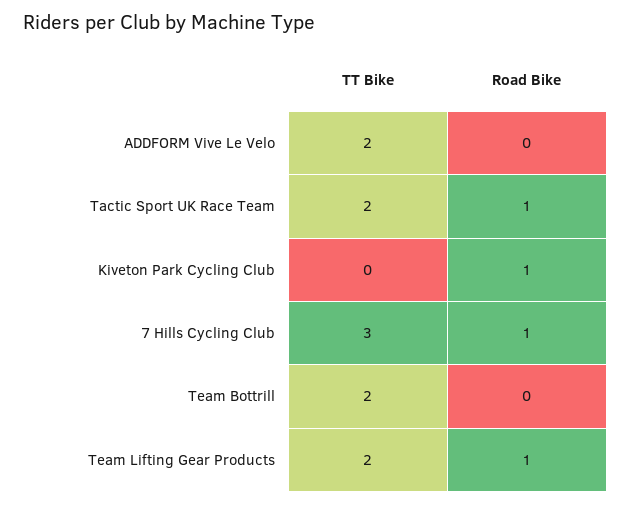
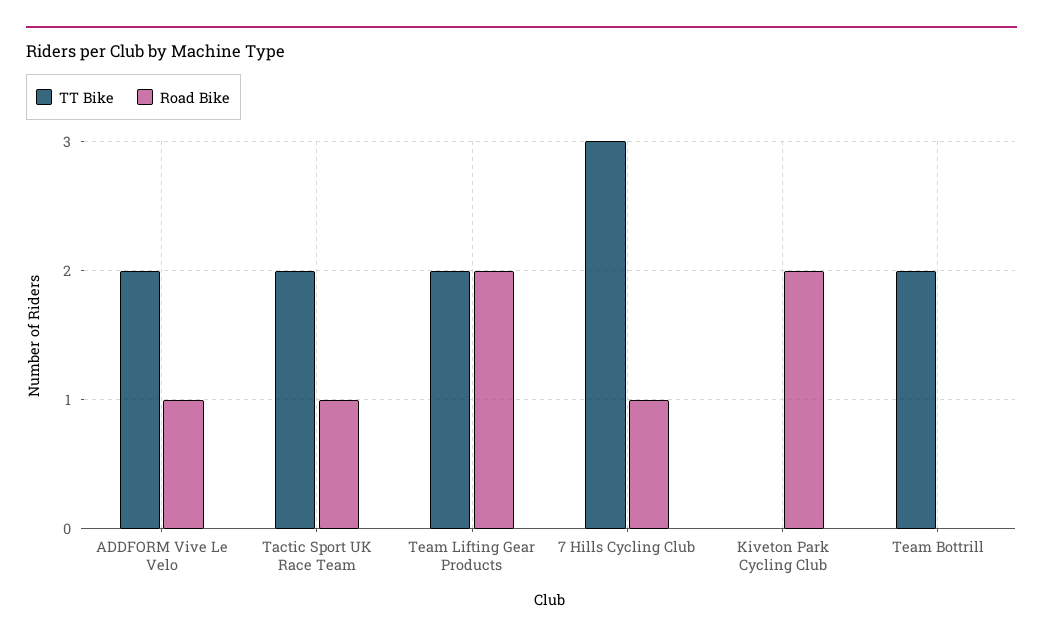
  {
    "TT Bike": {
      "ADDFORM Vive Le Velo": 2,
      "Tactic Sport UK Race Team": 2,
      "Kiveton Park Cycling Club": 0,
      "7 Hills Cycling Club": 3,
      "Team Bottrill": 2,
      "Team Lifting Gear Products": 2
    },
    "Road Bike": {
-     "ADDFORM Vive Le Velo": 0,
+     "ADDFORM Vive Le Velo": 1,
      "Tactic Sport UK Race Team": 1,
-     "Kiveton Park Cycling Club": 1,
+     "Kiveton Park Cycling Club": 2,
      "7 Hills Cycling Club": 1,
      "Team Bottrill": 0,
-     "Team Lifting Gear Products": 1
+     "Team Lifting Gear Products": 2
    }
  }

